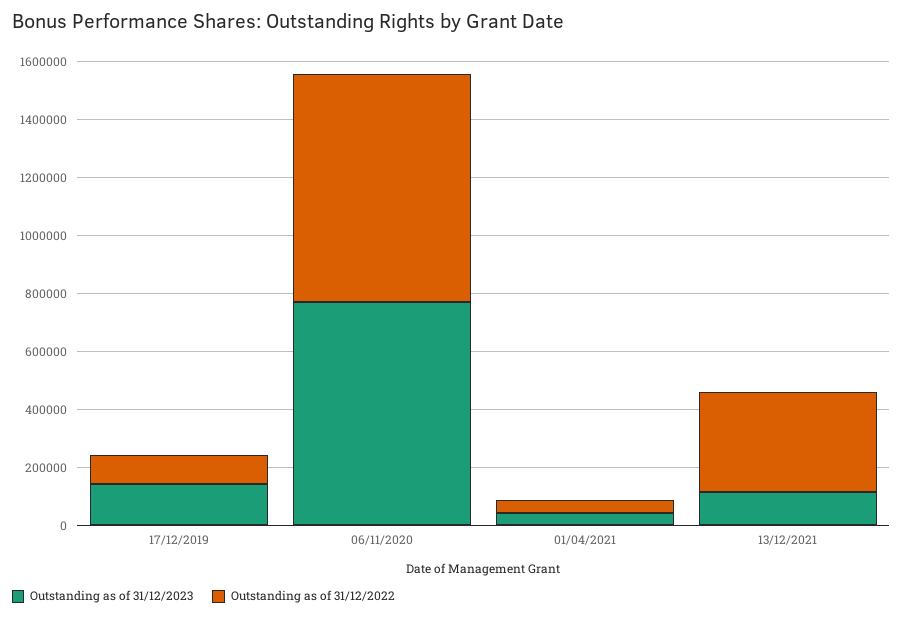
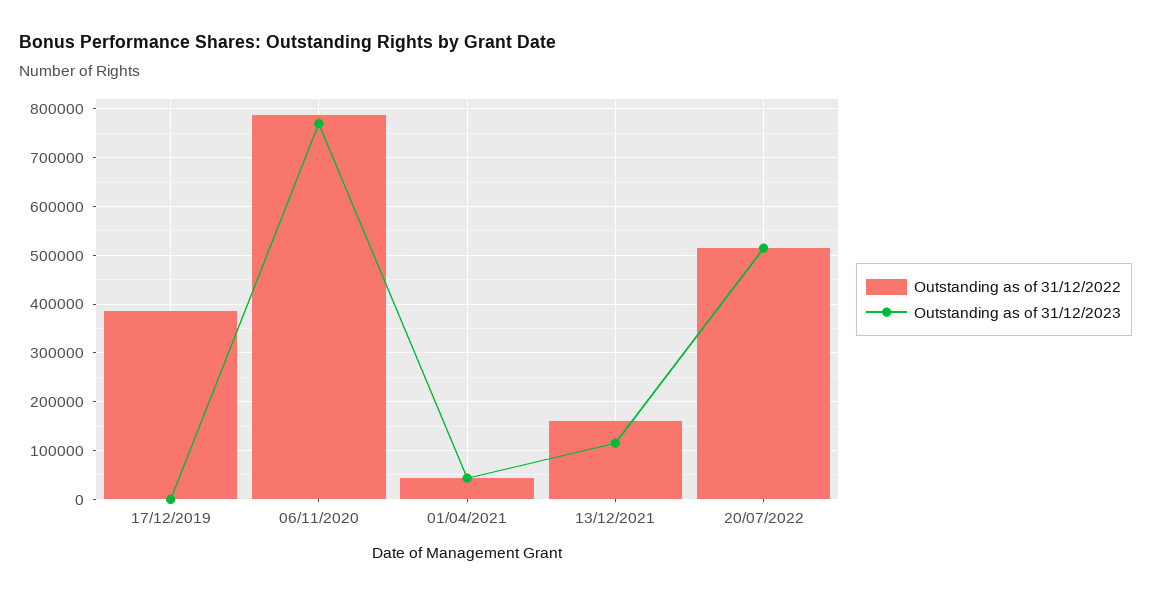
  {
    "Outstanding as of 31/12/2023": {
-     "17/12/2019": 150000,
+     "17/12/2019": 0,
      "06/11/2020": 760000,
      "01/04/2021": 40000,
-     "13/12/2021": 120000
+     "13/12/2021": 120000,
+     "20/07/2022": 520000
    },
    "Outstanding as of 31/12/2022": {
-     "17/12/2019": 100000,
+     "17/12/2019": 380000,
      "06/11/2020": 780000,
      "01/04/2021": 40000,
-     "13/12/2021": 350000
+     "13/12/2021": 160000,
+     "20/07/2022": 520000
    }
  }

